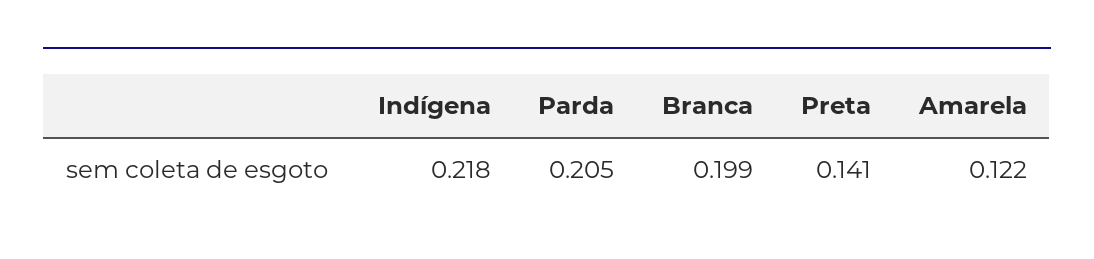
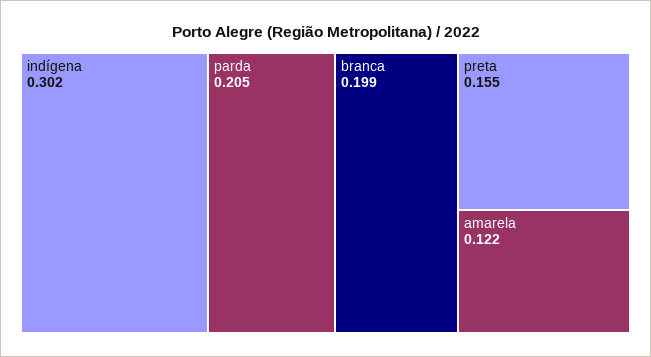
  {
-   "Indígena": 0.218,
+   "Indígena": 0.302,
    "Parda": 0.205,
    "Branca": 0.199,
-   "Preta": 0.141,
+   "Preta": 0.155,
    "Amarela": 0.122
  }

